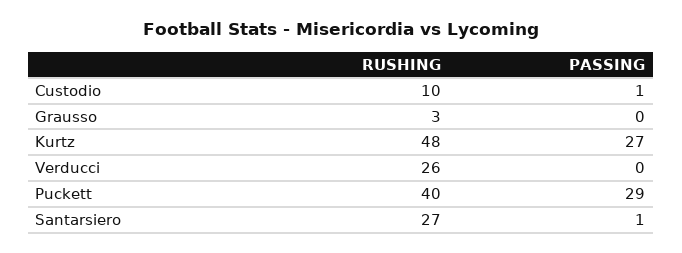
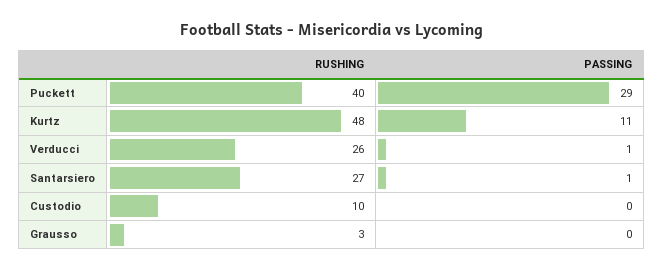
  {
    "RUSHING": {
      "Custodio": 10,
      "Grausso": 3,
      "Kurtz": 48,
      "Verducci": 26,
      "Puckett": 40,
      "Santarsiero": 27
    },
    "PASSING": {
-     "Custodio": 1,
+     "Custodio": 0,
      "Grausso": 0,
-     "Kurtz": 27,
+     "Kurtz": 11,
-     "Verducci": 0,
+     "Verducci": 1,
      "Puckett": 29,
      "Santarsiero": 1
    }
  }

